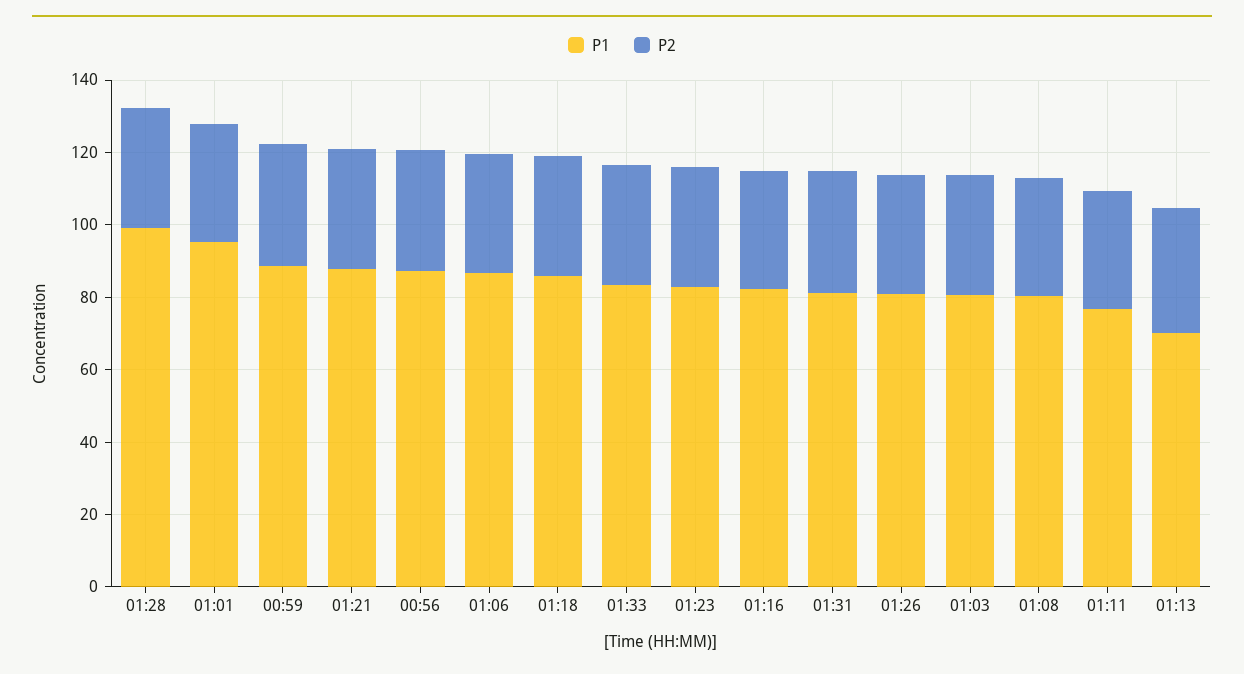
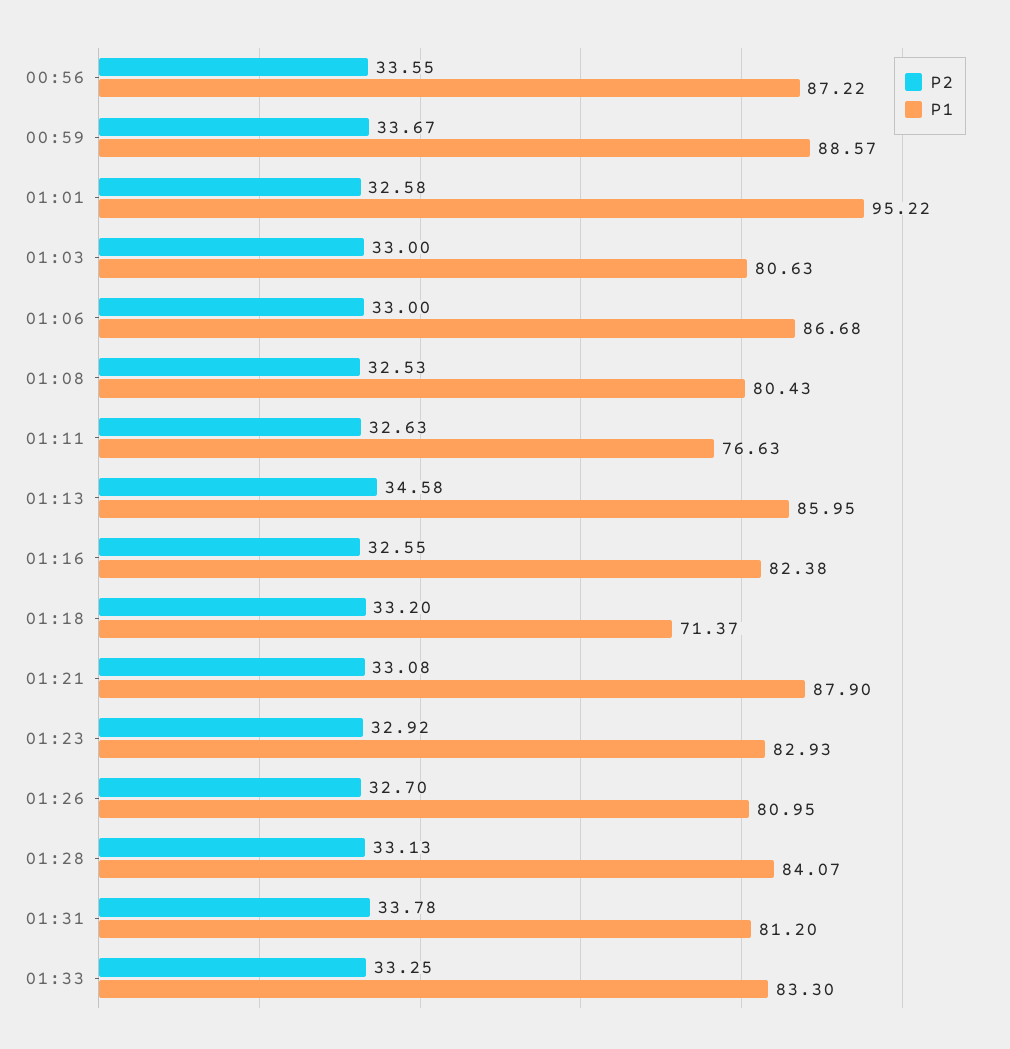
  {
    "P1": {
-     "01:28": 100,
+     "01:28": 84.07,
      "01:01": 95.22,
      "00:59": 88.57,
      "01:21": 87.9,
      "00:56": 87.22,
      "01:06": 86.68,
-     "01:18": 85,
+     "01:18": 71.37,
      "01:33": 83.3,
      "01:23": 82.93,
      "01:16": 82.38,
      "01:31": 81.2,
      "01:26": 80.95,
      "01:03": 80.63,
      "01:08": 80.43,
      "01:11": 76.63,
-     "01:13": 70
+     "01:13": 85.95
    },
    "P2": {
      "01:28": 33.13,
      "01:01": 32.58,
      "00:59": 33.67,
      "01:21": 33.08,
      "00:56": 33.55,
      "01:06": 33,
      "01:18": 33.2,
      "01:33": 33.25,
      "01:23": 32.92,
      "01:16": 32.55,
      "01:31": 33.78,
      "01:26": 32.7,
      "01:03": 33,
      "01:08": 32.53,
      "01:11": 32.63,
      "01:13": 34.58
    }
  }

